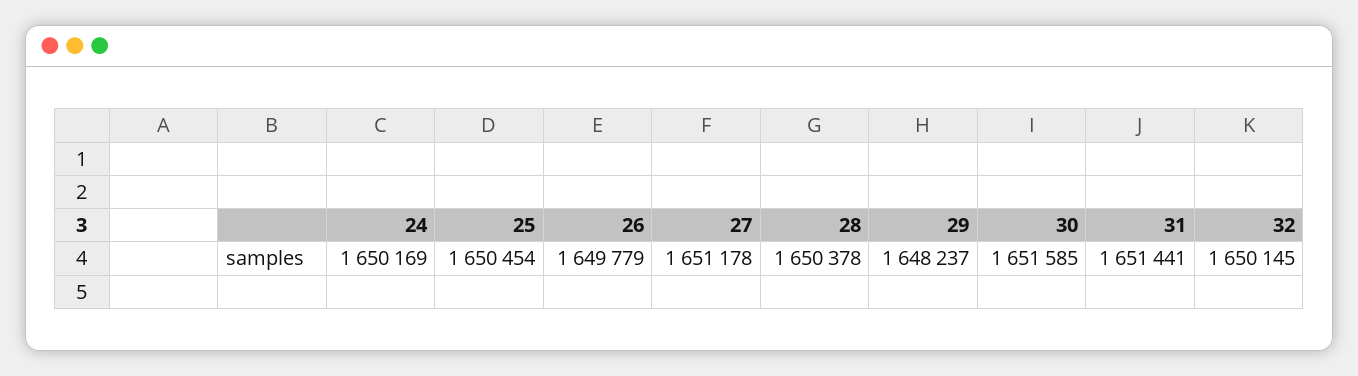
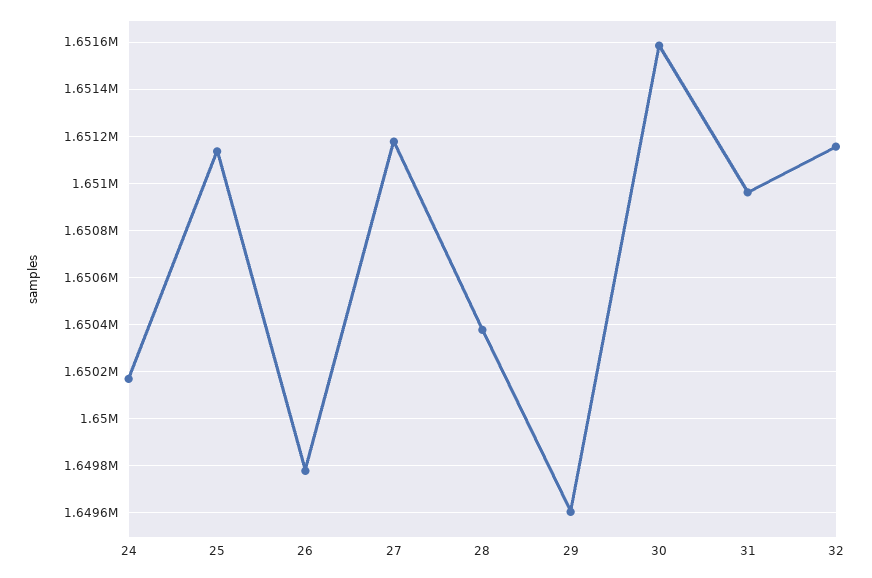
  {
    "24": 1650169,
-   "25": 1650454,
+   "25": 1651150,
    "26": 1649779,
    "27": 1651178,
    "28": 1650378,
-   "29": 1648237,
+   "29": 1649600,
    "30": 1651585,
-   "31": 1651441,
+   "31": 1650950,
-   "32": 1650145
+   "32": 1651150
  }

